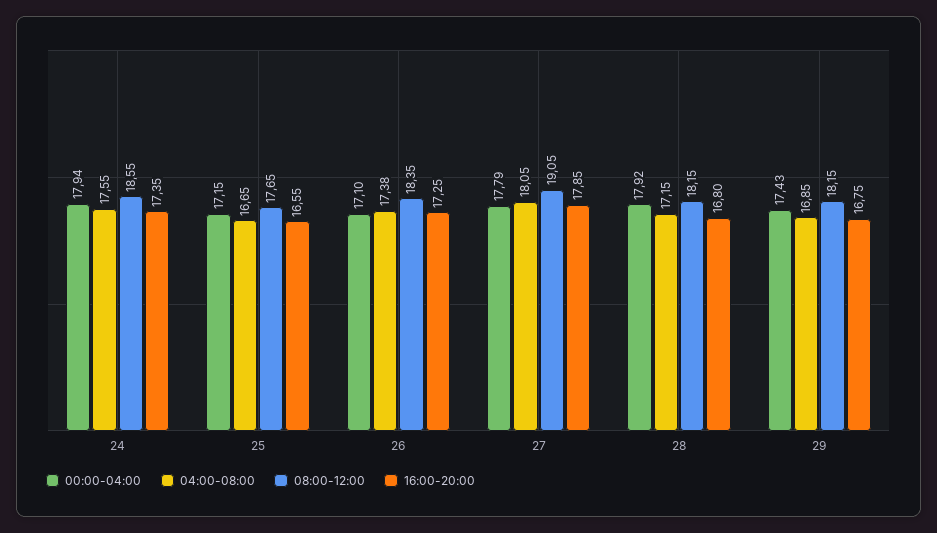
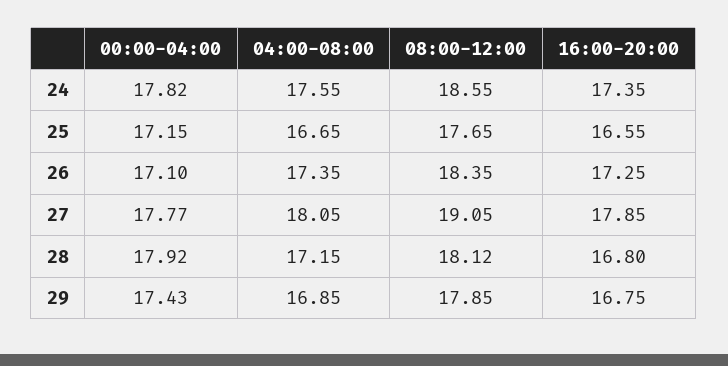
  {
    "00:00-04:00": {
-     "24": 17.94,
+     "24": 17.82,
      "25": 17.15,
      "26": 17.1,
-     "27": 17.79,
+     "27": 17.77,
      "28": 17.92,
      "29": 17.43
    },
    "04:00-08:00": {
      "24": 17.55,
      "25": 16.65,
-     "26": 17.38,
+     "26": 17.35,
      "27": 18.05,
      "28": 17.15,
      "29": 16.85
    },
    "08:00-12:00": {
      "24": 18.55,
      "25": 17.65,
      "26": 18.35,
      "27": 19.05,
-     "28": 18.15,
+     "28": 18.12,
-     "29": 18.15
+     "29": 17.85
    },
    "16:00-20:00": {
      "24": 17.35,
      "25": 16.55,
      "26": 17.25,
      "27": 17.85,
      "28": 16.8,
      "29": 16.75
    }
  }

